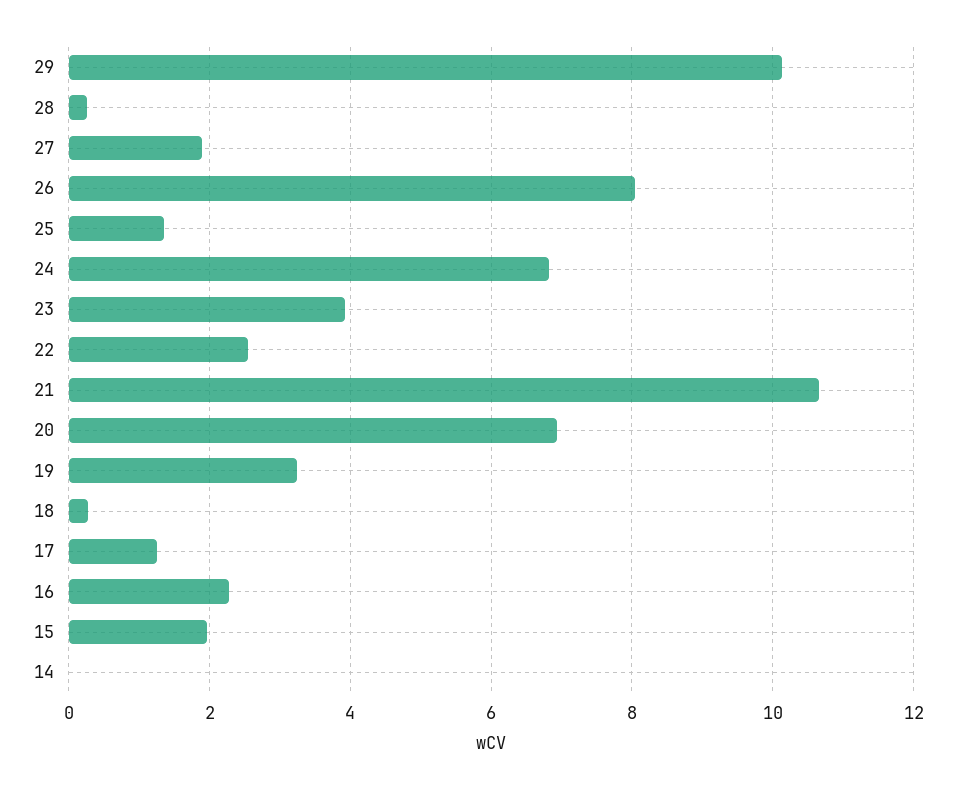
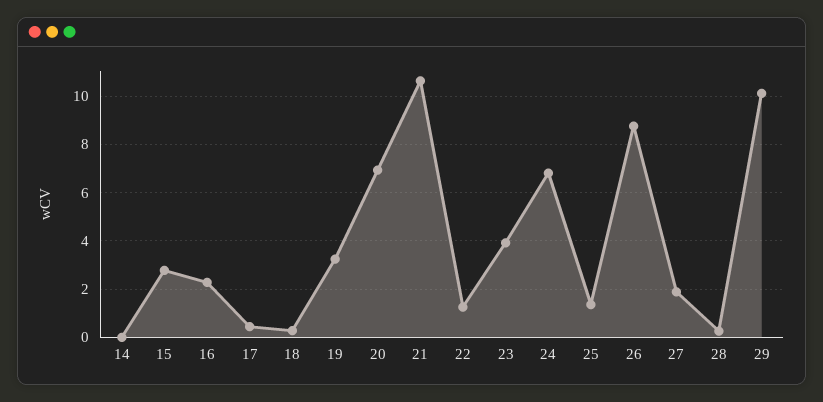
  {
    "29": 10.2,
    "28": 0.2,
    "27": 1.8,
-   "26": 8,
+   "26": 8.75,
    "25": 1.4,
    "24": 6.8,
    "23": 4,
-   "22": 2.6,
+   "22": 1.25,
    "21": 10.6,
    "20": 7,
    "19": 3.2,
    "18": 0.2,
-   "17": 1.2,
+   "17": 0.5,
    "16": 2.2,
-   "15": 2,
+   "15": 2.75,
    "14": 0
  }

